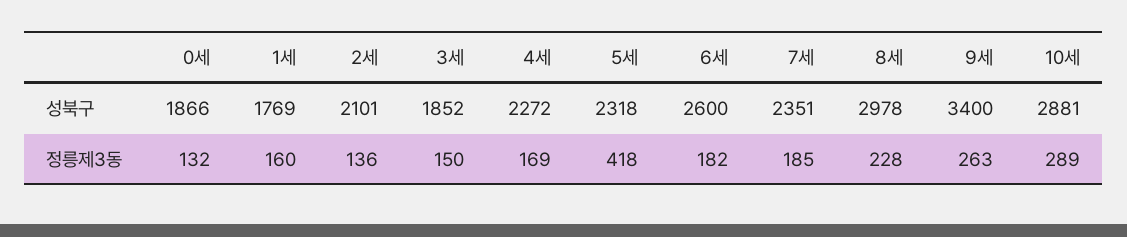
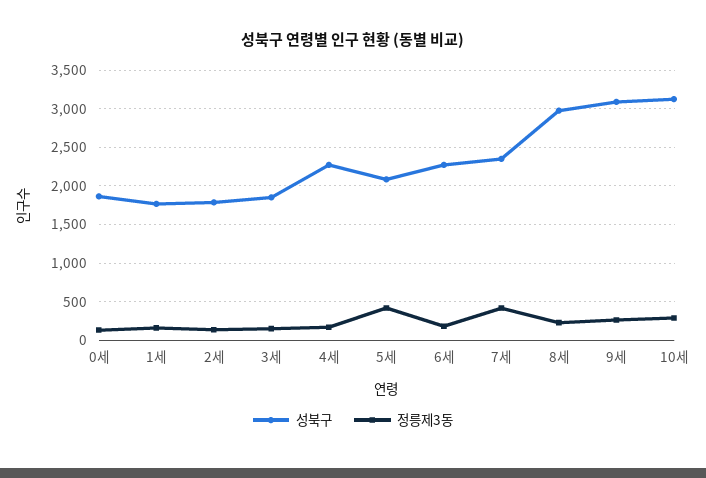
  {
    "성북구": {
      "0세": 1866,
      "1세": 1769,
-     "2세": 2101,
+     "2세": 1800,
      "3세": 1852,
      "4세": 2272,
-     "5세": 2318,
+     "5세": 2100,
-     "6세": 2600,
+     "6세": 2300,
      "7세": 2351,
      "8세": 2978,
-     "9세": 3400,
+     "9세": 3100,
-     "10세": 2881
+     "10세": 3100
    },
    "정릉제3동": {
      "0세": 132,
      "1세": 160,
      "2세": 136,
      "3세": 150,
      "4세": 169,
      "5세": 418,
      "6세": 182,
-     "7세": 185,
+     "7세": 400,
      "8세": 228,
      "9세": 263,
      "10세": 289
    }
  }

